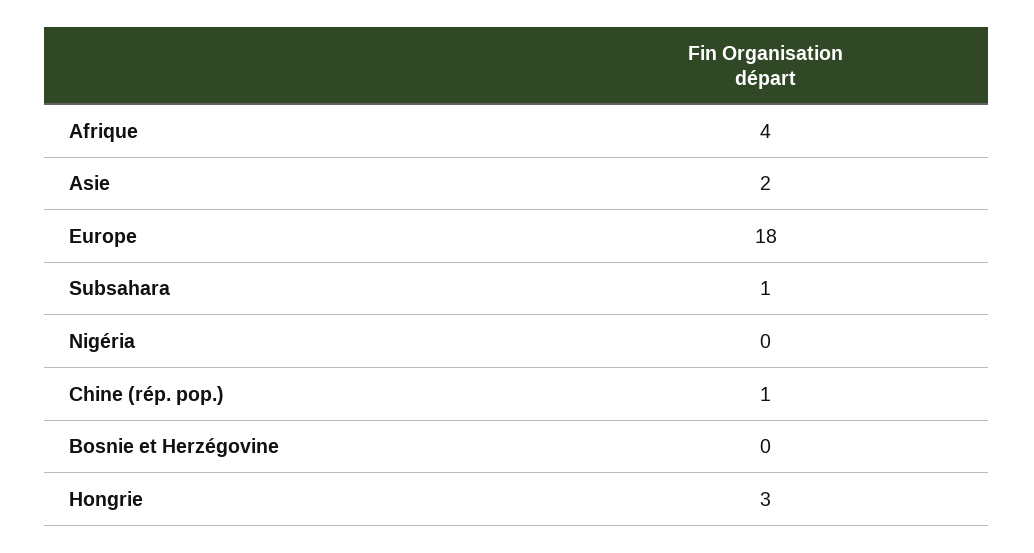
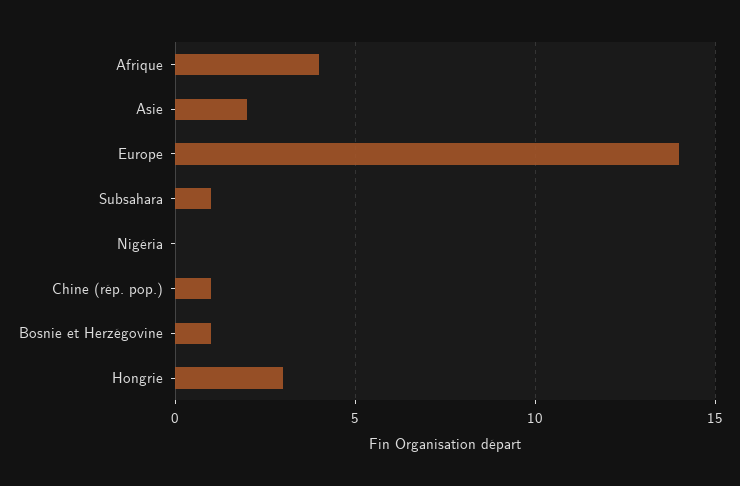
  {
    "Afrique": 4,
    "Asie": 2,
-   "Europe": 18,
+   "Europe": 14,
    "Subsahara": 1,
    "Nigéria": 0,
    "Chine (rép. pop.)": 1,
-   "Bosnie et Herzégovine": 0,
+   "Bosnie et Herzégovine": 1,
    "Hongrie": 3
  }

